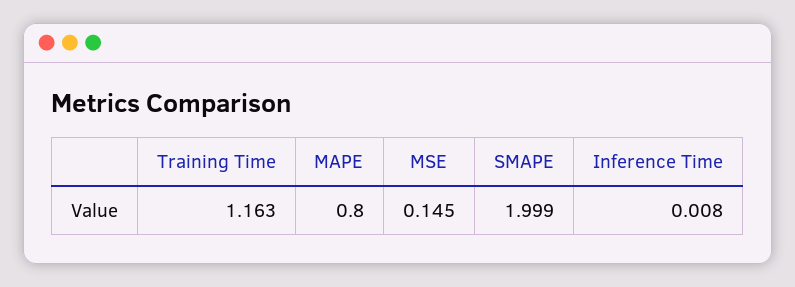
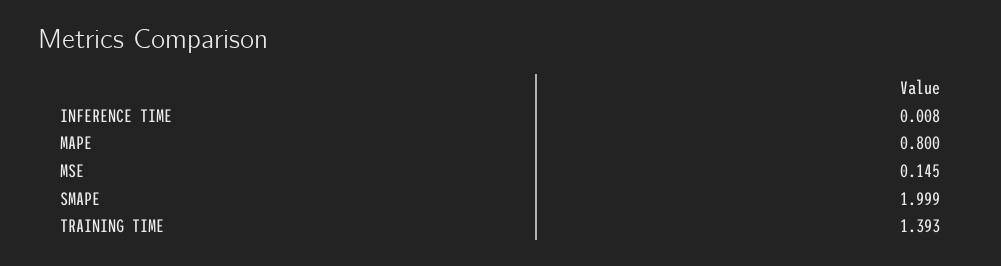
  {
-   "Training Time": 1.163,
+   "Training Time": 1.393,
    "MAPE": 0.8,
    "MSE": 0.145,
    "SMAPE": 1.999,
    "Inference Time": 0.008
  }

